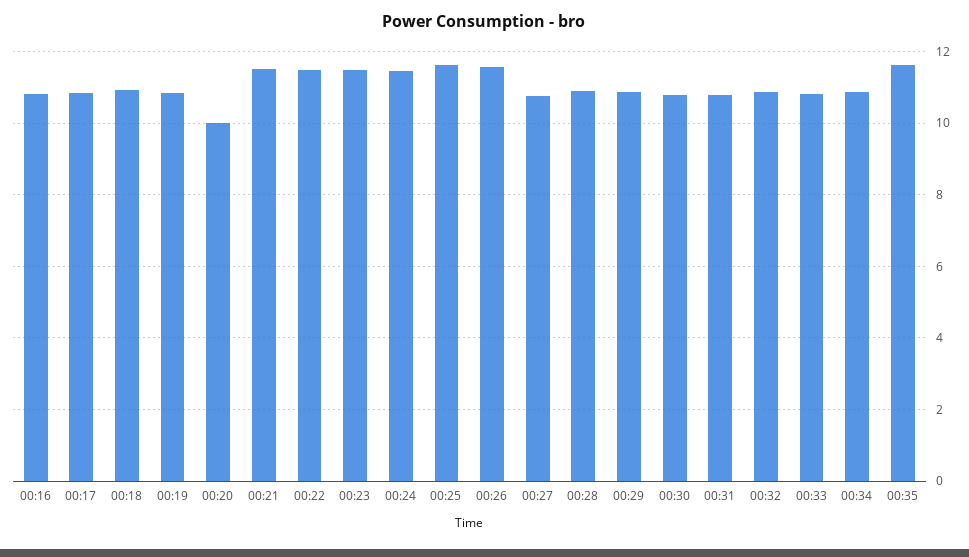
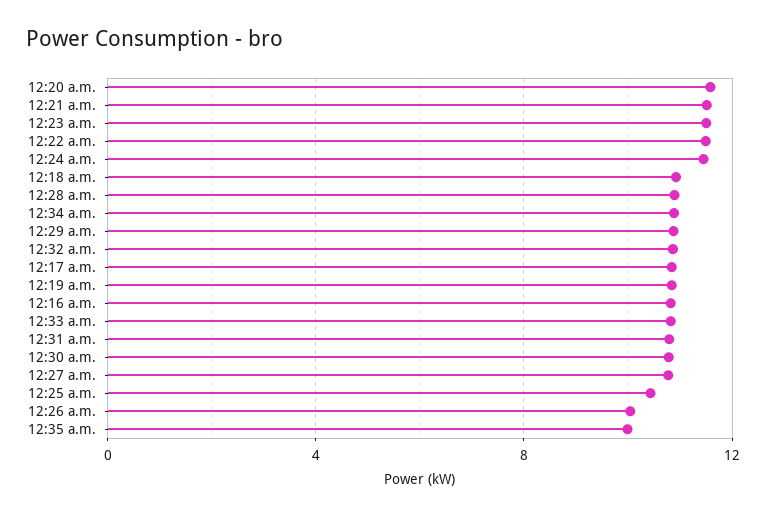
  {
    "00:16": 10.8,
    "00:17": 10.8,
    "00:18": 11,
    "00:19": 10.8,
-   "00:20": 10,
+   "00:20": 11.5,
    "00:21": 11.6,
    "00:22": 11.4,
    "00:23": 11.6,
    "00:24": 11.4,
-   "00:25": 11.6,
+   "00:25": 10.5,
-   "00:26": 11.6,
+   "00:26": 10,
    "00:27": 10.8,
    "00:28": 10.8,
    "00:29": 10.8,
    "00:30": 10.8,
    "00:31": 10.8,
    "00:32": 10.8,
    "00:33": 10.8,
    "00:34": 10.8,
-   "00:35": 11.6
+   "00:35": 10
  }

